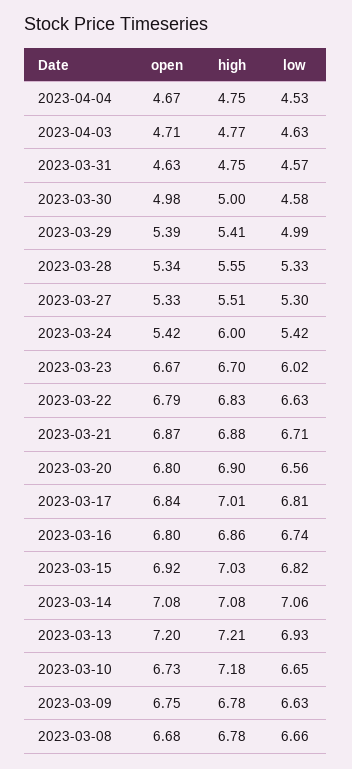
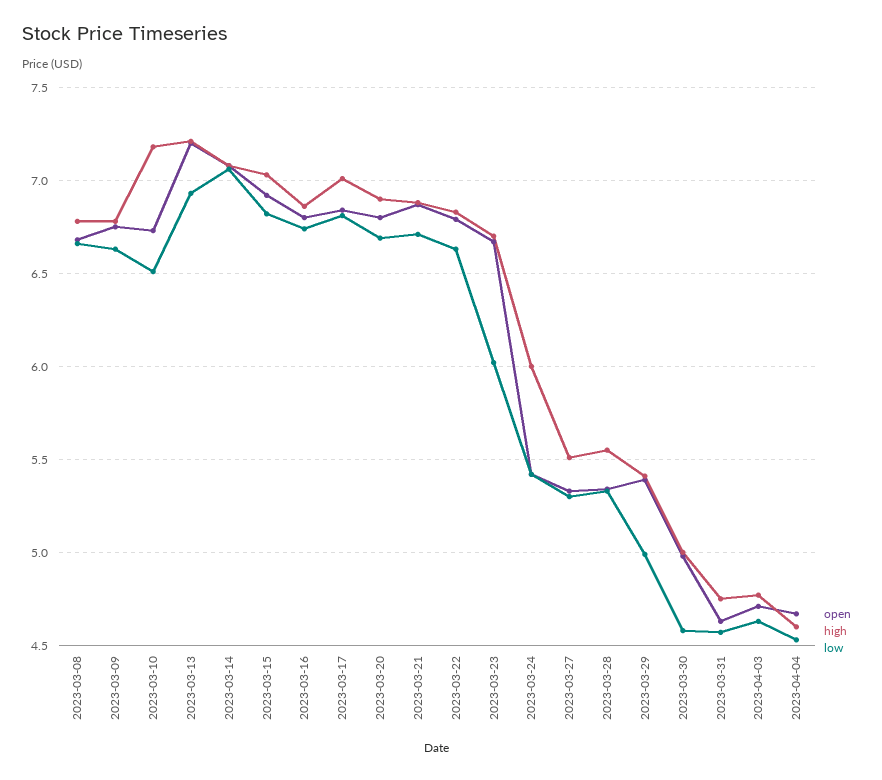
  {
    "open": {
      "2023-04-04": 4.67,
      "2023-04-03": 4.71,
      "2023-03-31": 4.63,
      "2023-03-30": 4.98,
      "2023-03-29": 5.39,
      "2023-03-28": 5.34,
      "2023-03-27": 5.33,
      "2023-03-24": 5.42,
      "2023-03-23": 6.67,
      "2023-03-22": 6.79,
      "2023-03-21": 6.87,
      "2023-03-20": 6.8,
      "2023-03-17": 6.84,
      "2023-03-16": 6.8,
      "2023-03-15": 6.92,
      "2023-03-14": 7.08,
      "2023-03-13": 7.2,
      "2023-03-10": 6.73,
      "2023-03-09": 6.75,
      "2023-03-08": 6.68
    },
    "high": {
-     "2023-04-04": 4.75,
+     "2023-04-04": 4.6,
      "2023-04-03": 4.77,
      "2023-03-31": 4.75,
      "2023-03-30": 5,
      "2023-03-29": 5.41,
      "2023-03-28": 5.55,
      "2023-03-27": 5.51,
      "2023-03-24": 6,
      "2023-03-23": 6.7,
      "2023-03-22": 6.83,
      "2023-03-21": 6.88,
      "2023-03-20": 6.9,
      "2023-03-17": 7.01,
      "2023-03-16": 6.86,
      "2023-03-15": 7.03,
      "2023-03-14": 7.08,
      "2023-03-13": 7.21,
      "2023-03-10": 7.18,
      "2023-03-09": 6.78,
      "2023-03-08": 6.78
    },
    "low": {
      "2023-04-04": 4.53,
      "2023-04-03": 4.63,
      "2023-03-31": 4.57,
      "2023-03-30": 4.58,
      "2023-03-29": 4.99,
      "2023-03-28": 5.33,
      "2023-03-27": 5.3,
      "2023-03-24": 5.42,
      "2023-03-23": 6.02,
      "2023-03-22": 6.63,
      "2023-03-21": 6.71,
-     "2023-03-20": 6.56,
+     "2023-03-20": 6.7,
      "2023-03-17": 6.81,
      "2023-03-16": 6.74,
      "2023-03-15": 6.82,
      "2023-03-14": 7.06,
      "2023-03-13": 6.93,
-     "2023-03-10": 6.65,
+     "2023-03-10": 6.5,
      "2023-03-09": 6.63,
      "2023-03-08": 6.66
    }
  }

